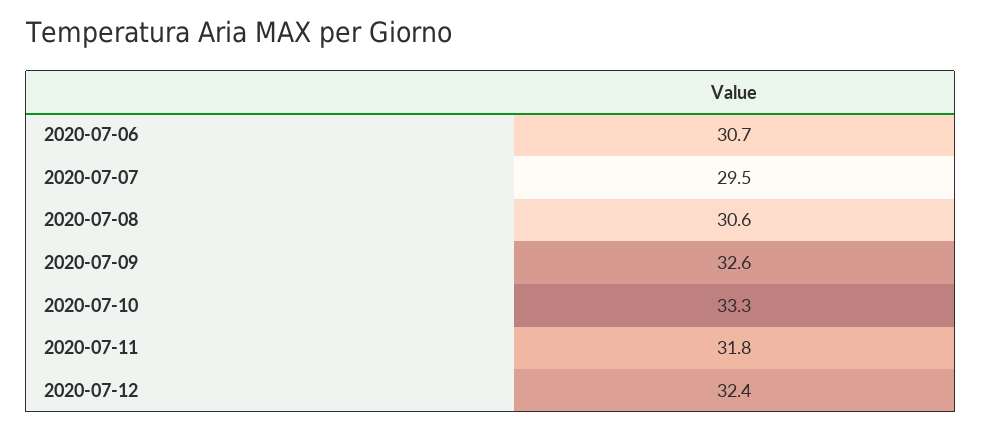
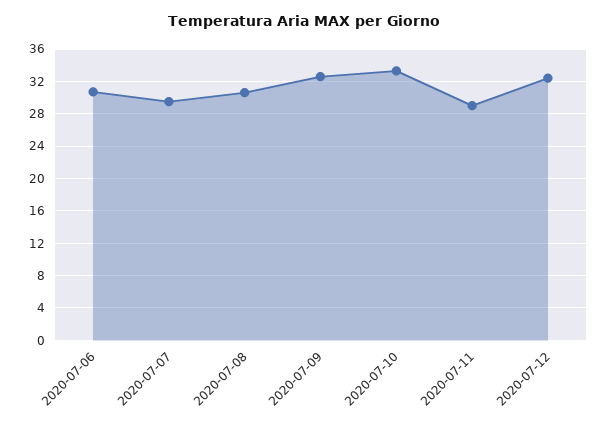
  {
    "2020-07-06": 30.7,
    "2020-07-07": 29.5,
    "2020-07-08": 30.6,
    "2020-07-09": 32.6,
    "2020-07-10": 33.3,
-   "2020-07-11": 31.8,
+   "2020-07-11": 29,
    "2020-07-12": 32.4
  }

